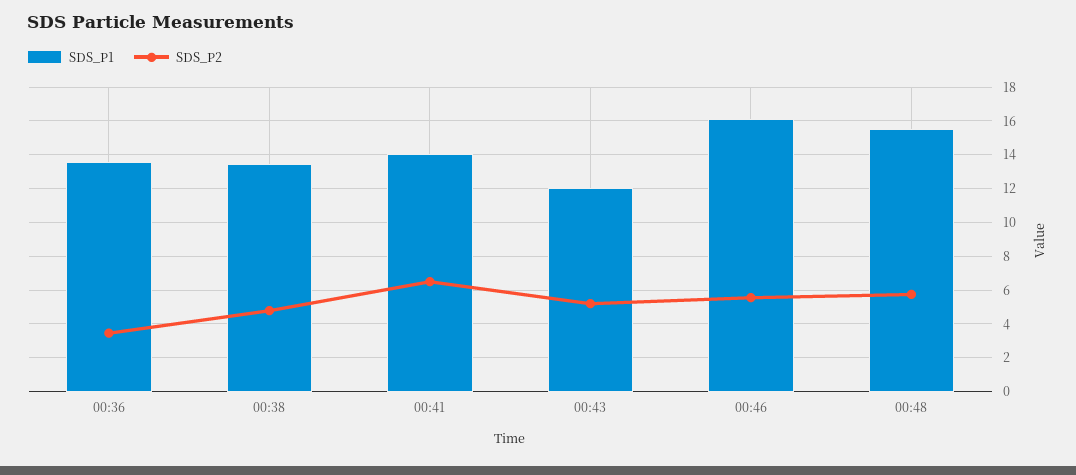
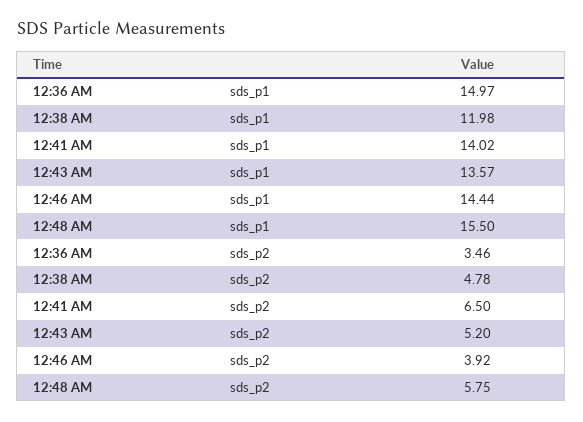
  {
    "SDS_P1": {
-     "00:36": 13.5,
+     "00:36": 14.97,
-     "00:38": 13.5,
+     "00:38": 11.98,
      "00:41": 14.02,
-     "00:43": 12,
+     "00:43": 13.57,
-     "00:46": 16,
+     "00:46": 14.44,
      "00:48": 15.5
    },
    "SDS_P2": {
      "00:36": 3.46,
      "00:38": 4.78,
      "00:41": 6.5,
      "00:43": 5.2,
-     "00:46": 5.5,
+     "00:46": 3.92,
      "00:48": 5.75
    }
  }

